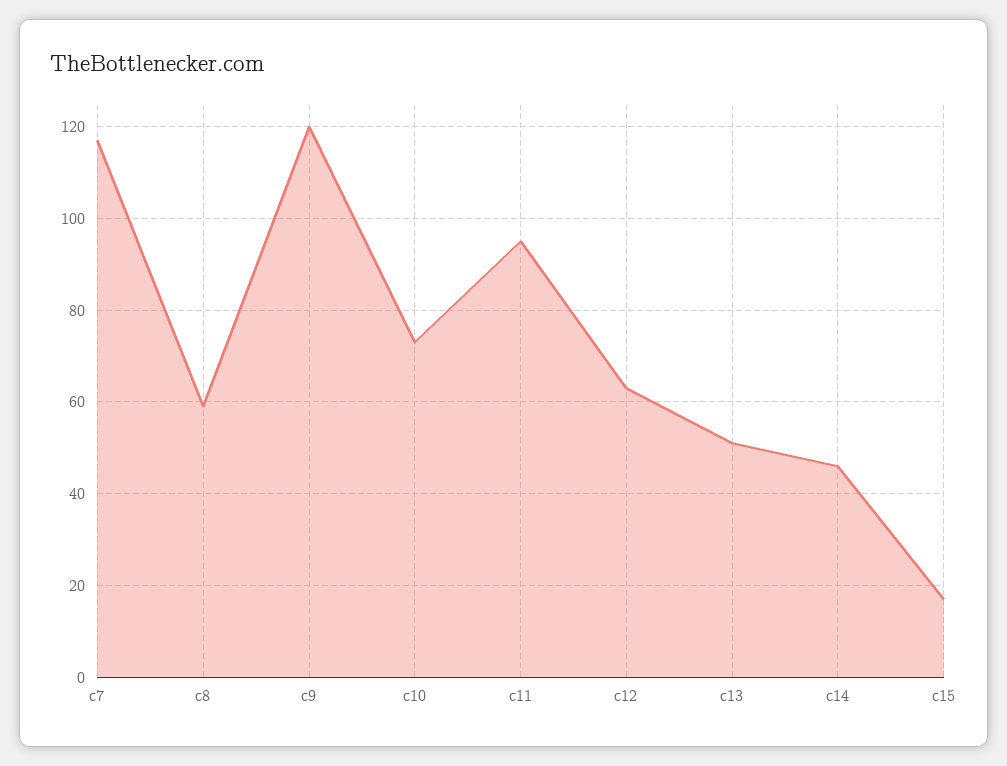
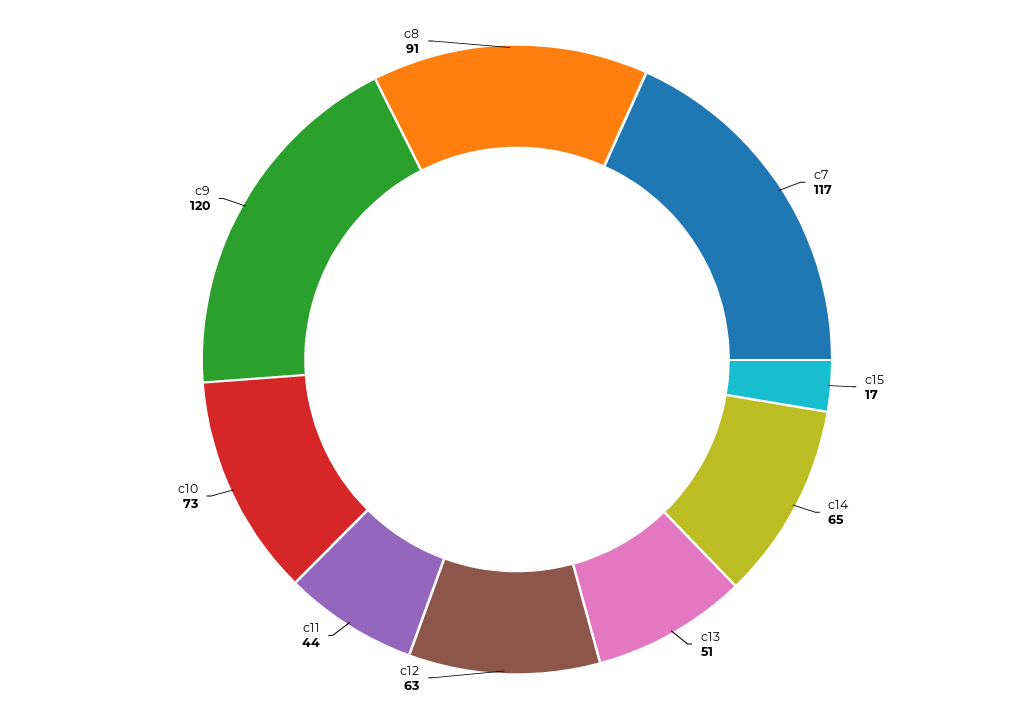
  {
    "c7": 117,
-   "c8": 60,
+   "c8": 91,
    "c9": 120,
    "c10": 73,
-   "c11": 95,
+   "c11": 44,
    "c12": 63,
    "c13": 51,
-   "c14": 45,
+   "c14": 65,
    "c15": 17
  }

